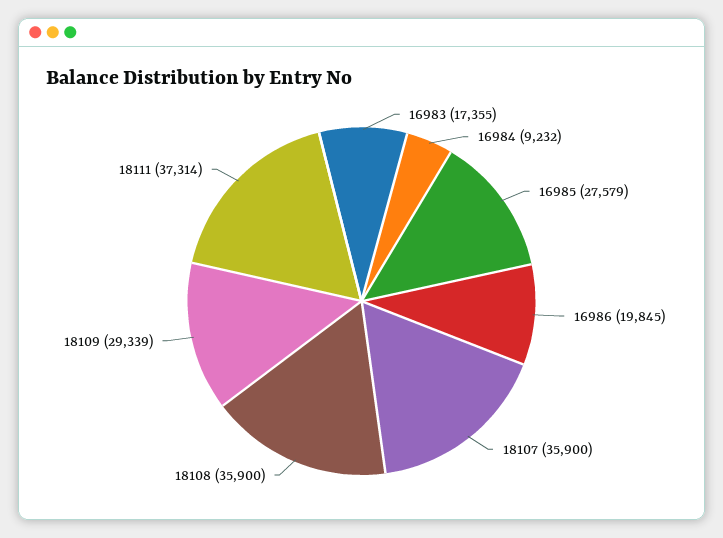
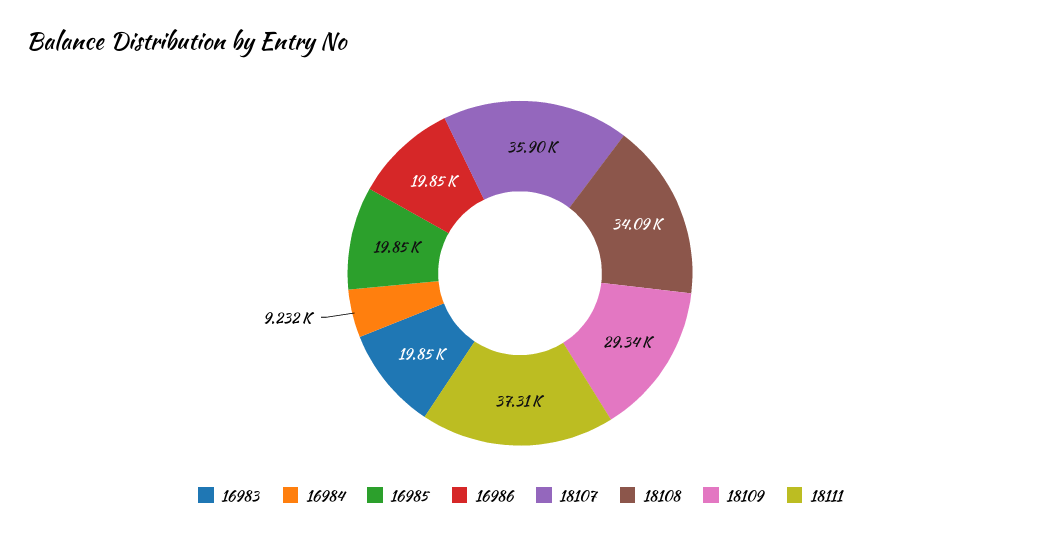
  {
-   "16983": 17355,
+   "16983": 19850,
    "16984": 9232,
-   "16985": 27579,
+   "16985": 19850,
    "16986": 19845,
    "18107": 35900,
-   "18108": 35900,
+   "18108": 34090,
    "18109": 29339,
    "18111": 37314
  }

